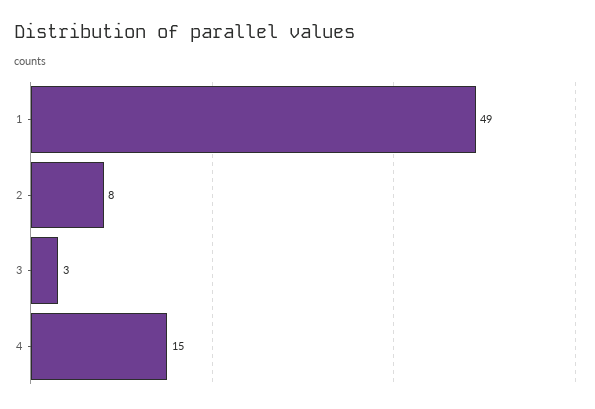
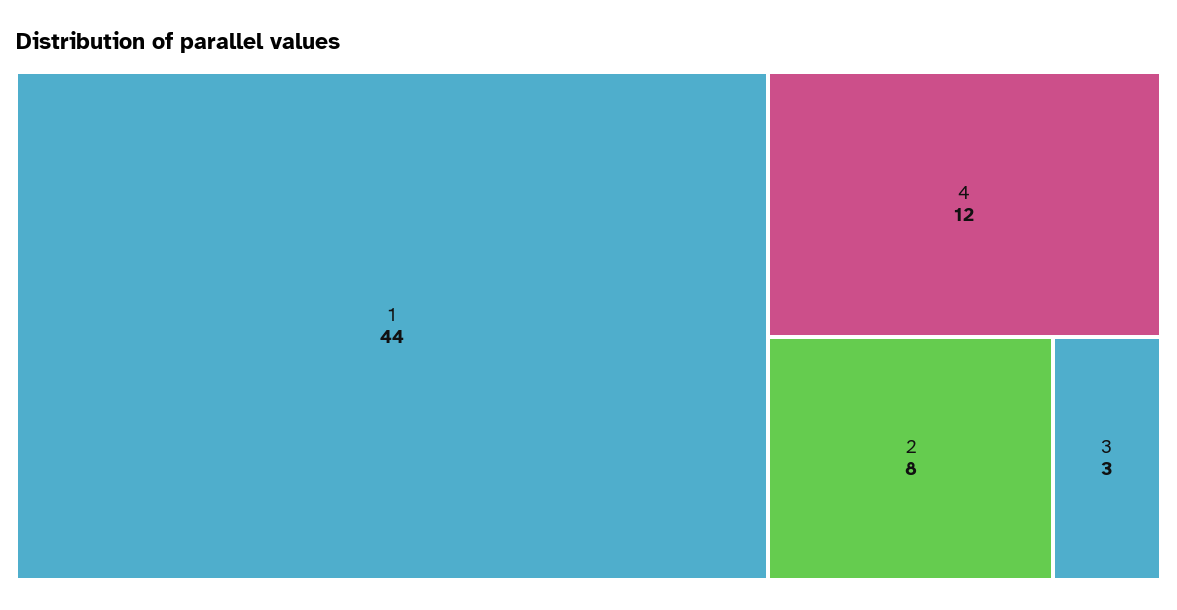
  {
-   "1": 49,
+   "1": 44,
    "2": 8,
    "3": 3,
-   "4": 15
+   "4": 12
  }

